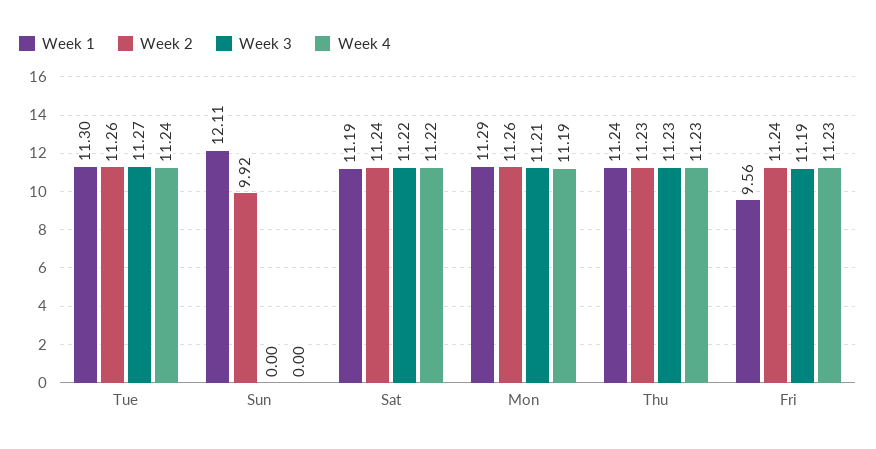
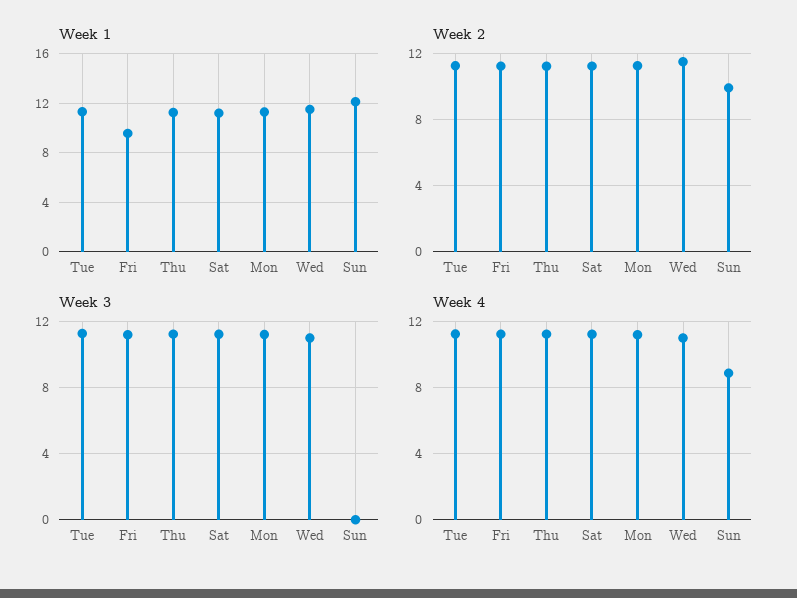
  {
    "Week 1": {
      "Tue": 11.3,
      "Sun": 12.11,
      "Sat": 11.19,
      "Mon": 11.29,
      "Thu": 11.24,
-     "Fri": 9.56
+     "Fri": 9.56,
+     "Wed": 11.5
    },
    "Week 2": {
      "Tue": 11.26,
      "Sun": 9.92,
      "Sat": 11.24,
      "Mon": 11.26,
      "Thu": 11.23,
-     "Fri": 11.24
+     "Fri": 11.24,
+     "Wed": 11.5
    },
    "Week 3": {
      "Tue": 11.27,
      "Sun": 0,
      "Sat": 11.22,
      "Mon": 11.21,
      "Thu": 11.23,
-     "Fri": 11.19
+     "Fri": 11.19,
+     "Wed": 11
    },
    "Week 4": {
      "Tue": 11.24,
-     "Sun": 0,
+     "Sun": 9,
      "Sat": 11.22,
      "Mon": 11.19,
      "Thu": 11.23,
-     "Fri": 11.23
+     "Fri": 11.23,
+     "Wed": 11
    }
  }

